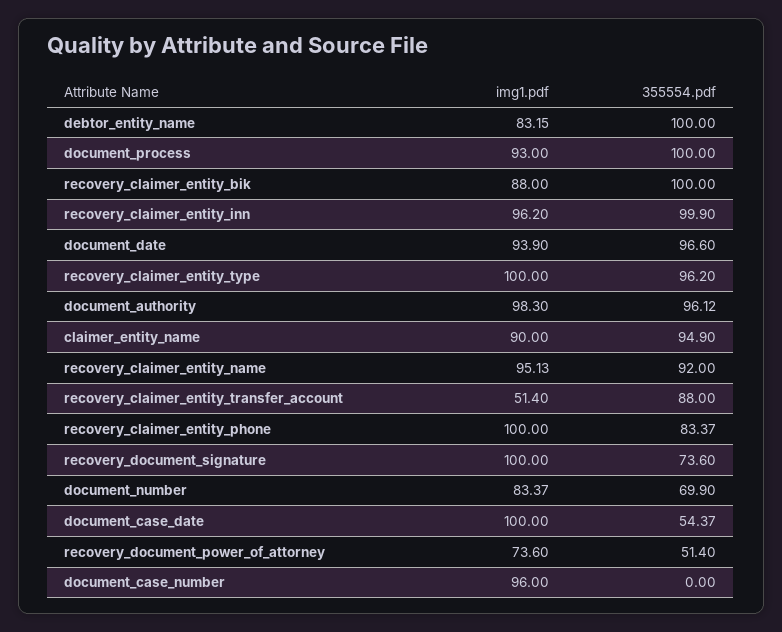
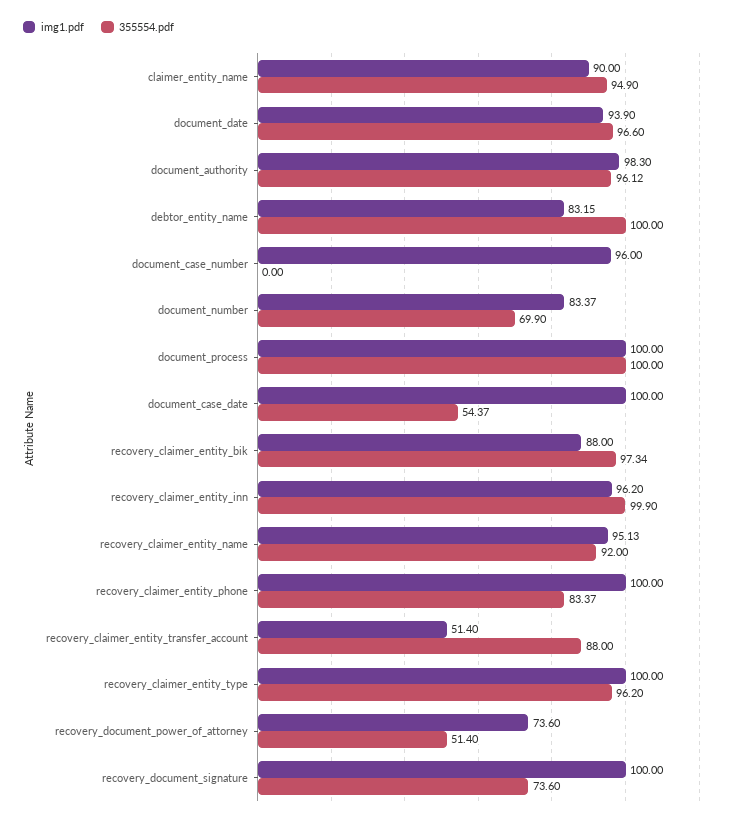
  {
    "img1.pdf": {
      "debtor_entity_name": 83.15,
-     "document_process": 93,
+     "document_process": 100,
      "recovery_claimer_entity_bik": 88,
      "recovery_claimer_entity_inn": 96.2,
      "document_date": 93.9,
      "recovery_claimer_entity_type": 100,
      "document_authority": 98.3,
      "claimer_entity_name": 90,
      "recovery_claimer_entity_name": 95.13,
      "recovery_claimer_entity_transfer_account": 51.4,
      "recovery_claimer_entity_phone": 100,
      "recovery_document_signature": 100,
      "document_number": 83.37,
      "document_case_date": 100,
      "recovery_document_power_of_attorney": 73.6,
      "document_case_number": 96
    },
    "355554.pdf": {
      "debtor_entity_name": 100,
      "document_process": 100,
-     "recovery_claimer_entity_bik": 100,
+     "recovery_claimer_entity_bik": 97.34,
      "recovery_claimer_entity_inn": 99.9,
      "document_date": 96.6,
      "recovery_claimer_entity_type": 96.2,
      "document_authority": 96.12,
      "claimer_entity_name": 94.9,
      "recovery_claimer_entity_name": 92,
      "recovery_claimer_entity_transfer_account": 88,
      "recovery_claimer_entity_phone": 83.37,
      "recovery_document_signature": 73.6,
      "document_number": 69.9,
      "document_case_date": 54.37,
      "recovery_document_power_of_attorney": 51.4,
      "document_case_number": 0
    }
  }

